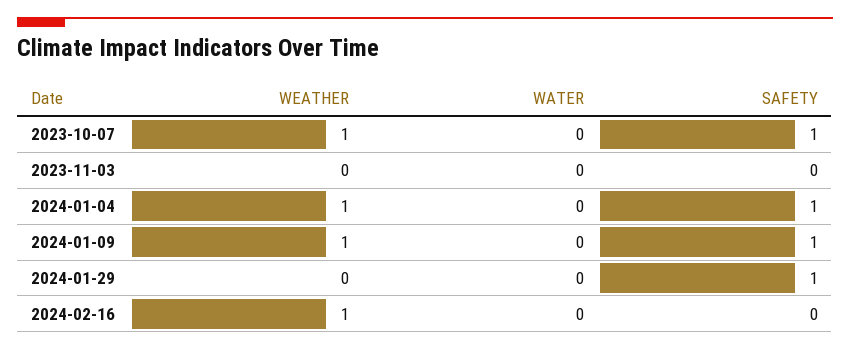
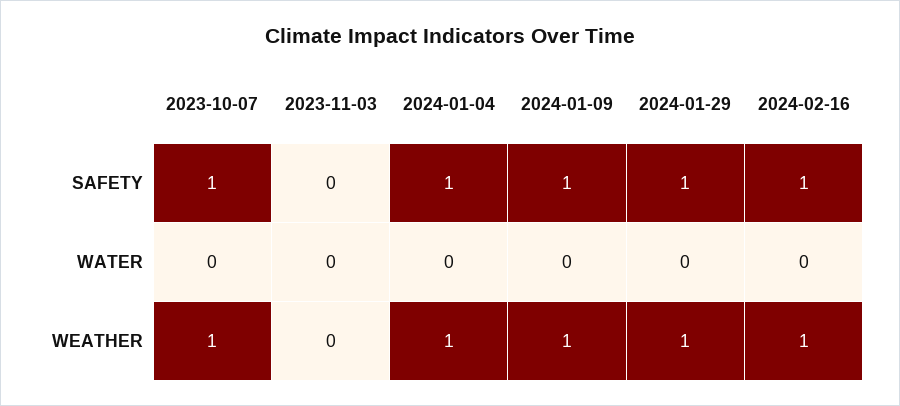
  {
    "WEATHER": {
      "2023-10-07": 1,
      "2023-11-03": 0,
      "2024-01-04": 1,
      "2024-01-09": 1,
-     "2024-01-29": 0,
+     "2024-01-29": 1,
      "2024-02-16": 1
    },
    "WATER": {
      "2023-10-07": 0,
      "2023-11-03": 0,
      "2024-01-04": 0,
      "2024-01-09": 0,
      "2024-01-29": 0,
      "2024-02-16": 0
    },
    "SAFETY": {
      "2023-10-07": 1,
      "2023-11-03": 0,
      "2024-01-04": 1,
      "2024-01-09": 1,
      "2024-01-29": 1,
-     "2024-02-16": 0
+     "2024-02-16": 1
    }
  }

